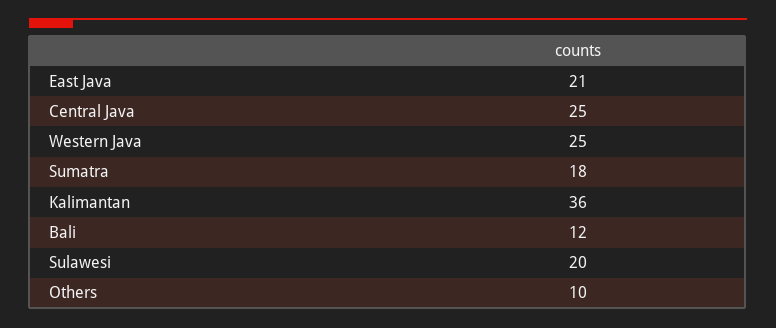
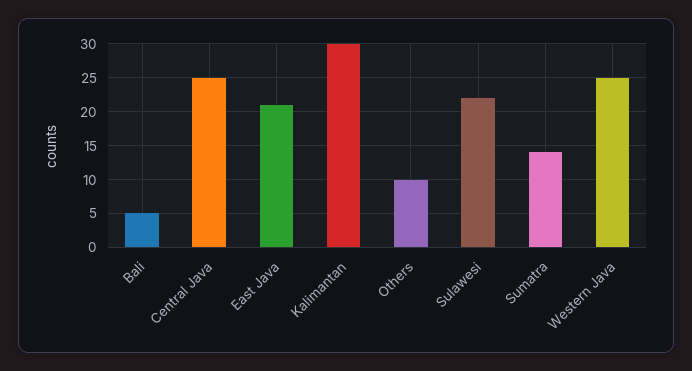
  {
    "East Java": 21,
    "Central Java": 25,
    "Western Java": 25,
-   "Sumatra": 18,
+   "Sumatra": 14,
-   "Kalimantan": 36,
+   "Kalimantan": 30,
-   "Bali": 12,
+   "Bali": 5,
-   "Sulawesi": 20,
+   "Sulawesi": 22,
    "Others": 10
  }

